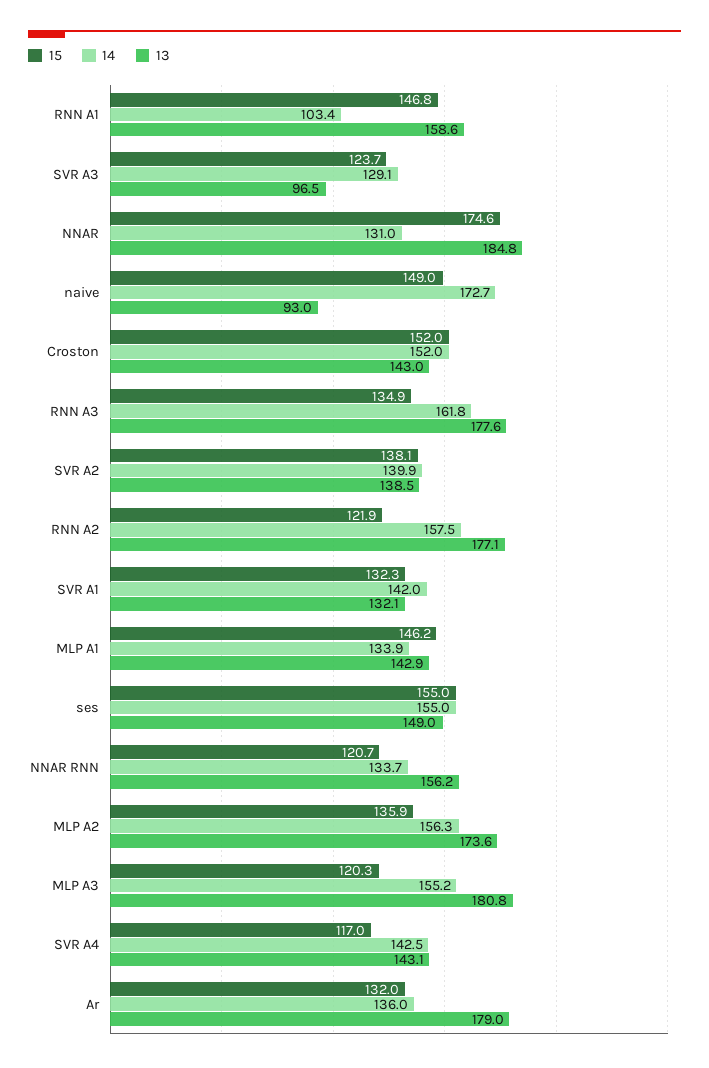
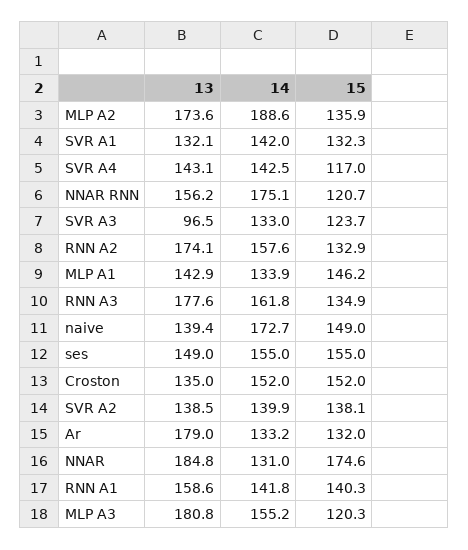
  {
    "15": {
-     "RNN A1": 146.8,
+     "RNN A1": 140.3,
      "SVR A3": 123.7,
      "NNAR": 174.6,
      "naive": 149,
      "Croston": 152,
      "RNN A3": 134.9,
      "SVR A2": 138.1,
-     "RNN A2": 121.9,
+     "RNN A2": 132.9,
      "SVR A1": 132.3,
      "MLP A1": 146.2,
      "ses": 155,
      "NNAR RNN": 120.7,
      "MLP A2": 135.9,
      "MLP A3": 120.3,
      "SVR A4": 117,
      "Ar": 132
    },
    "14": {
-     "RNN A1": 103.4,
+     "RNN A1": 141.8,
-     "SVR A3": 129.1,
+     "SVR A3": 133,
      "NNAR": 131,
      "naive": 172.7,
      "Croston": 152,
      "RNN A3": 161.8,
      "SVR A2": 139.9,
-     "RNN A2": 157.5,
+     "RNN A2": 157.6,
      "SVR A1": 142,
      "MLP A1": 133.9,
      "ses": 155,
-     "NNAR RNN": 133.7,
+     "NNAR RNN": 175.1,
-     "MLP A2": 156.3,
+     "MLP A2": 188.6,
      "MLP A3": 155.2,
      "SVR A4": 142.5,
-     "Ar": 136
+     "Ar": 133.2
    },
    "13": {
      "RNN A1": 158.6,
      "SVR A3": 96.5,
      "NNAR": 184.8,
-     "naive": 93,
+     "naive": 139.4,
-     "Croston": 143,
+     "Croston": 135,
      "RNN A3": 177.6,
      "SVR A2": 138.5,
-     "RNN A2": 177.1,
+     "RNN A2": 174.1,
      "SVR A1": 132.1,
      "MLP A1": 142.9,
      "ses": 149,
      "NNAR RNN": 156.2,
      "MLP A2": 173.6,
      "MLP A3": 180.8,
      "SVR A4": 143.1,
      "Ar": 179
    }
  }

